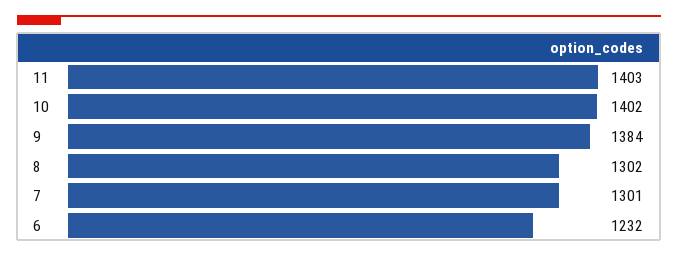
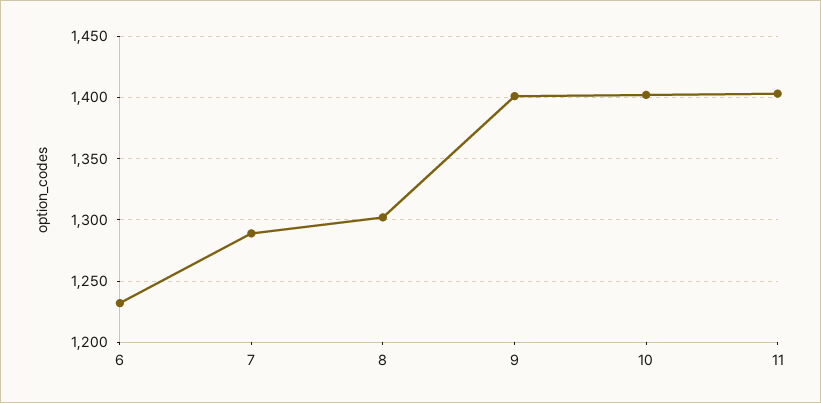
  {
    "11": 1403,
    "10": 1402,
-   "9": 1384,
+   "9": 1400,
    "8": 1302,
-   "7": 1301,
+   "7": 1290,
    "6": 1232
  }

